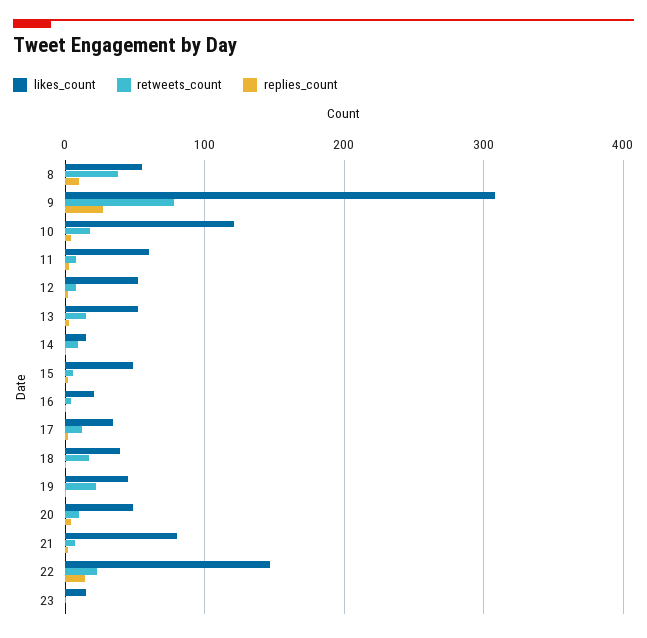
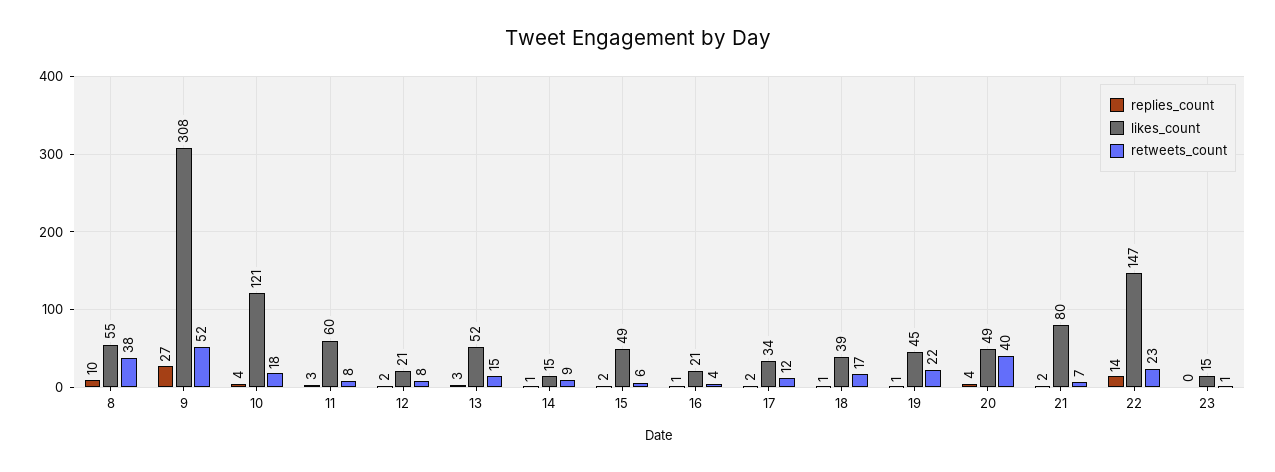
  {
    "likes_count": {
      "8": 55,
      "9": 308,
      "10": 121,
      "11": 60,
-     "12": 50,
+     "12": 21,
      "13": 52,
      "14": 15,
      "15": 49,
      "16": 21,
      "17": 34,
      "18": 39,
      "19": 45,
      "20": 49,
      "21": 80,
      "22": 147,
      "23": 15
    },
    "retweets_count": {
      "8": 38,
-     "9": 80,
+     "9": 52,
      "10": 18,
      "11": 8,
      "12": 8,
      "13": 15,
      "14": 9,
      "15": 6,
      "16": 4,
      "17": 12,
      "18": 17,
      "19": 22,
-     "20": 10,
+     "20": 40,
      "21": 7,
      "22": 23,
      "23": 1
    },
    "replies_count": {
      "8": 10,
      "9": 27,
      "10": 4,
      "11": 3,
      "12": 2,
      "13": 3,
      "14": 1,
      "15": 2,
      "16": 1,
      "17": 2,
      "18": 1,
      "19": 1,
      "20": 4,
      "21": 2,
      "22": 14,
      "23": 0
    }
  }

